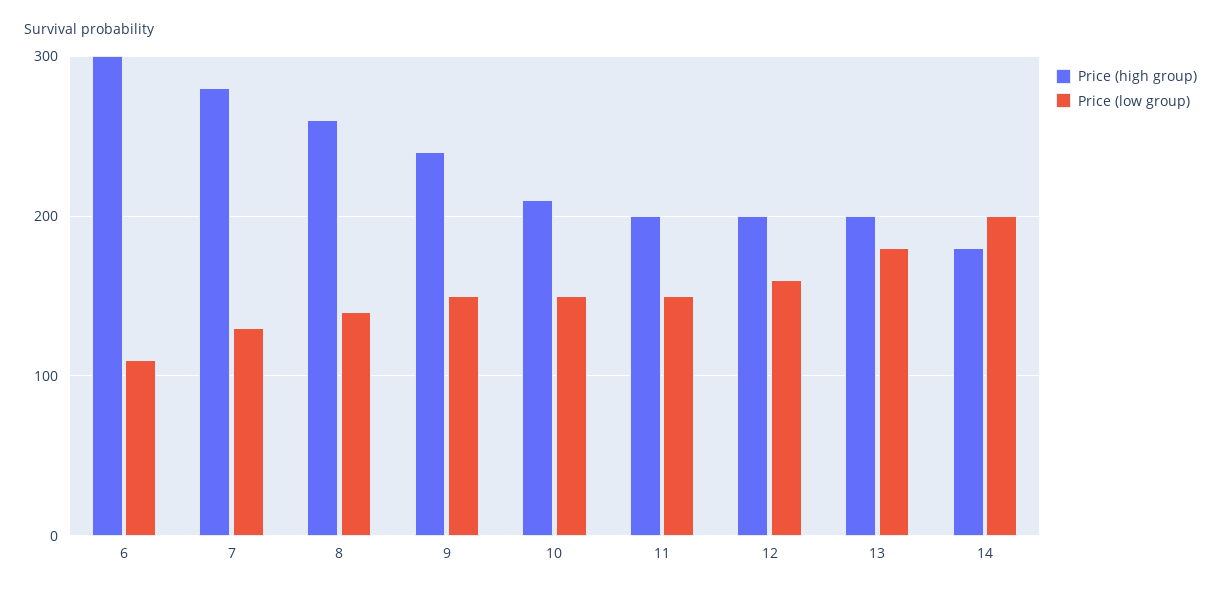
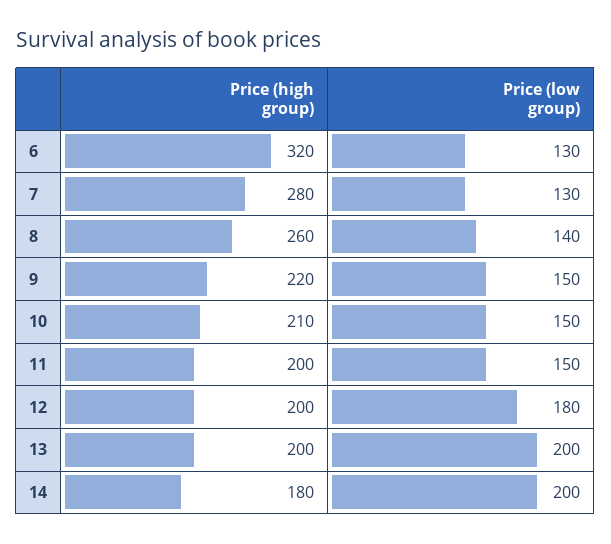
  {
    "Price (high group)": {
-     "6": 300,
+     "6": 320,
      "7": 280,
      "8": 260,
-     "9": 240,
+     "9": 220,
      "10": 210,
      "11": 200,
      "12": 200,
      "13": 200,
      "14": 180
    },
    "Price (low group)": {
-     "6": 110,
+     "6": 130,
      "7": 130,
      "8": 140,
      "9": 150,
      "10": 150,
      "11": 150,
-     "12": 160,
+     "12": 180,
-     "13": 180,
+     "13": 200,
      "14": 200
    }
  }

